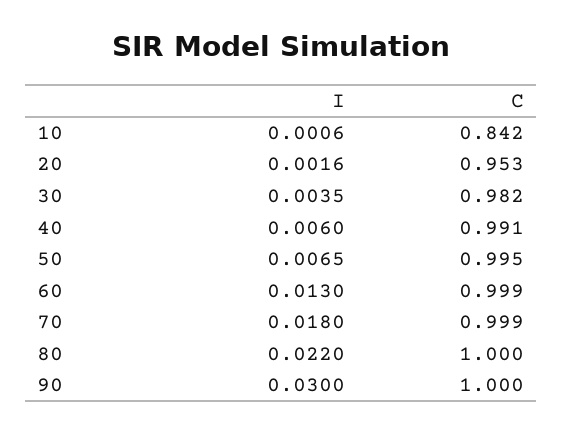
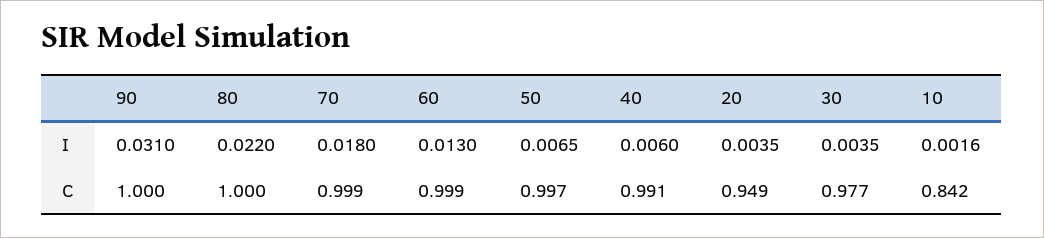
  {
    "I": {
-     "10": 0.0006,
+     "10": 0.0016,
-     "20": 0.0016,
+     "20": 0.0035,
      "30": 0.0035,
      "40": 0.006,
      "50": 0.0065,
      "60": 0.013,
      "70": 0.018,
      "80": 0.022,
-     "90": 0.03
+     "90": 0.031
    },
    "C": {
      "10": 0.842,
-     "20": 0.953,
+     "20": 0.949,
-     "30": 0.982,
+     "30": 0.977,
      "40": 0.991,
-     "50": 0.995,
+     "50": 0.997,
      "60": 0.999,
      "70": 0.999,
      "80": 1,
      "90": 1
    }
  }

